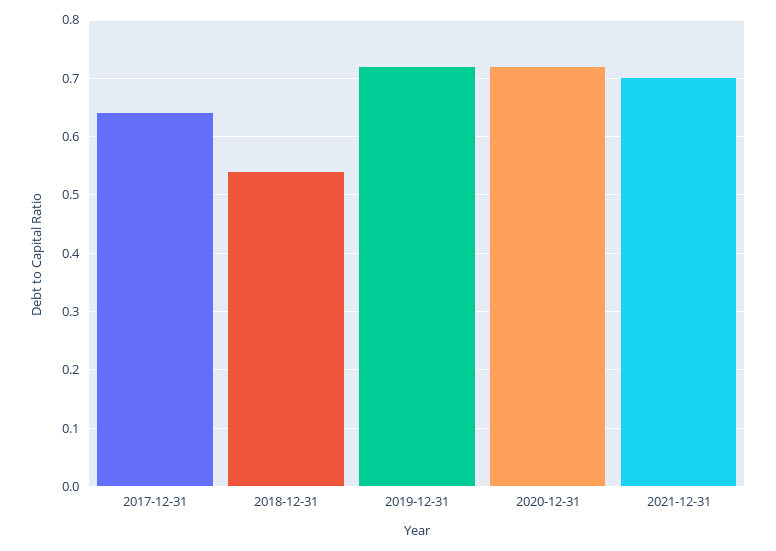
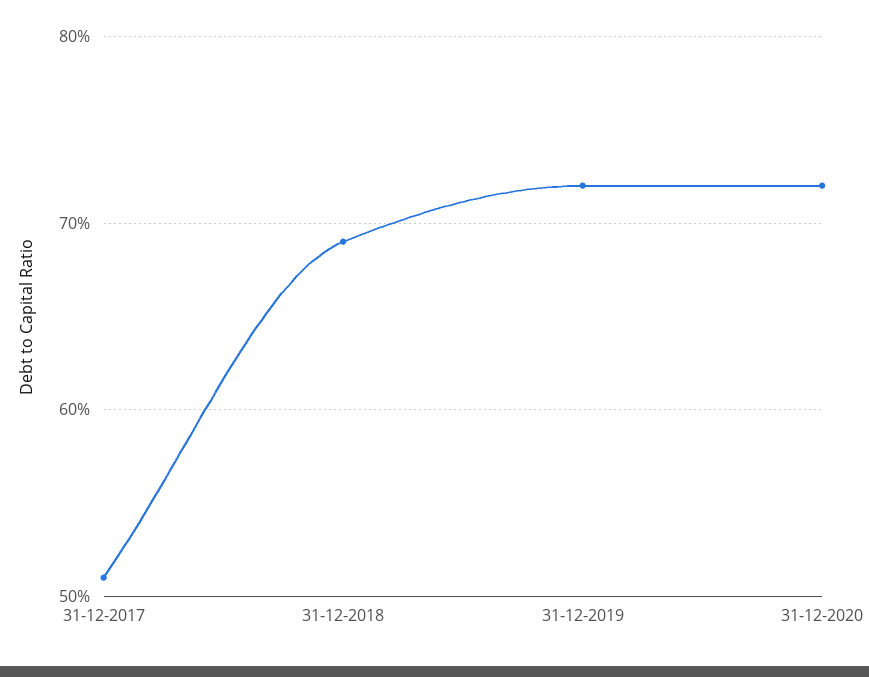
  {
-   "2017-12-31": 0.65,
+   "2017-12-31": 0.51,
-   "2018-12-31": 0.55,
+   "2018-12-31": 0.69,
    "2019-12-31": 0.72,
-   "2020-12-31": 0.72,
+   "2020-12-31": 0.72
-   "2021-12-31": 0.7
  }

